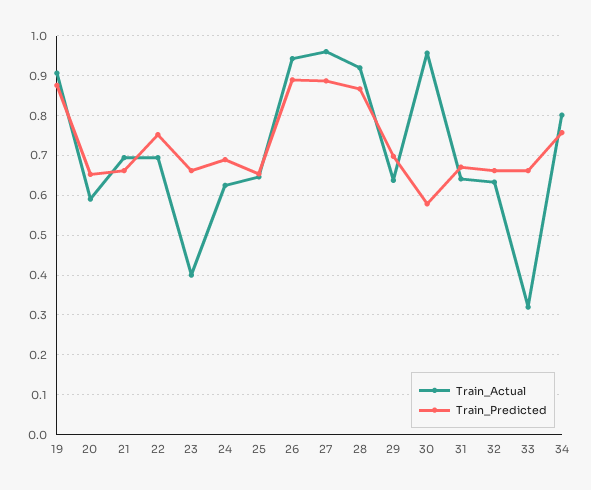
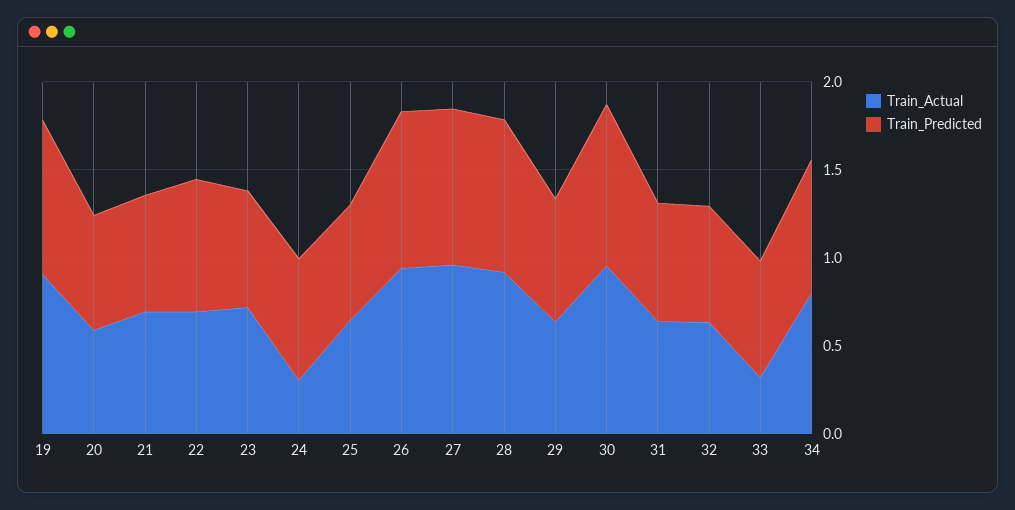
  {
    "Train_Actual": {
      "19": 0.9,
      "20": 0.6,
      "21": 0.7,
      "22": 0.7,
-     "23": 0.4,
+     "23": 0.7,
-     "24": 0.62,
+     "24": 0.3,
      "25": 0.64,
      "26": 0.94,
      "27": 0.96,
      "28": 0.92,
      "29": 0.64,
      "30": 0.96,
      "31": 0.64,
      "32": 0.64,
      "33": 0.32,
      "34": 0.8
    },
    "Train_Predicted": {
      "19": 0.88,
      "20": 0.66,
      "21": 0.66,
      "22": 0.76,
      "23": 0.66,
      "24": 0.68,
      "25": 0.66,
      "26": 0.88,
      "27": 0.88,
      "28": 0.86,
      "29": 0.7,
-     "30": 0.58,
+     "30": 0.9,
      "31": 0.68,
      "32": 0.66,
      "33": 0.66,
      "34": 0.76
    }
  }

